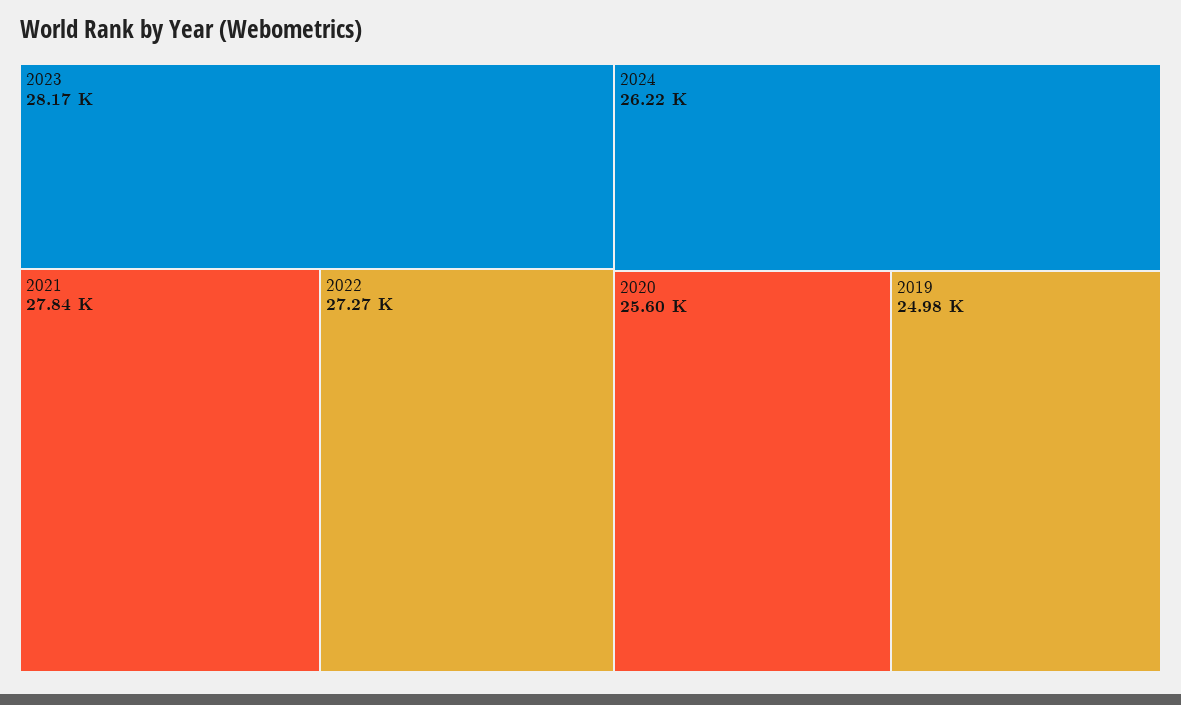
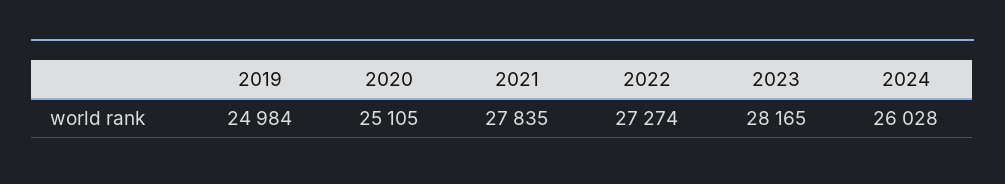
  {
    "2023": 28165,
    "2021": 27835,
    "2022": 27274,
-   "2024": 26220,
+   "2024": 26028,
-   "2020": 25600,
+   "2020": 25105,
    "2019": 24984
  }

